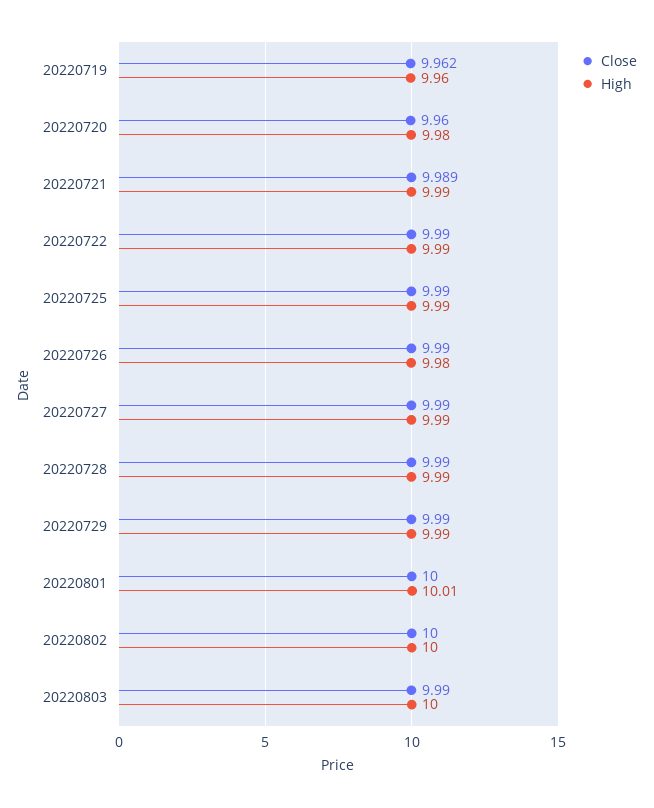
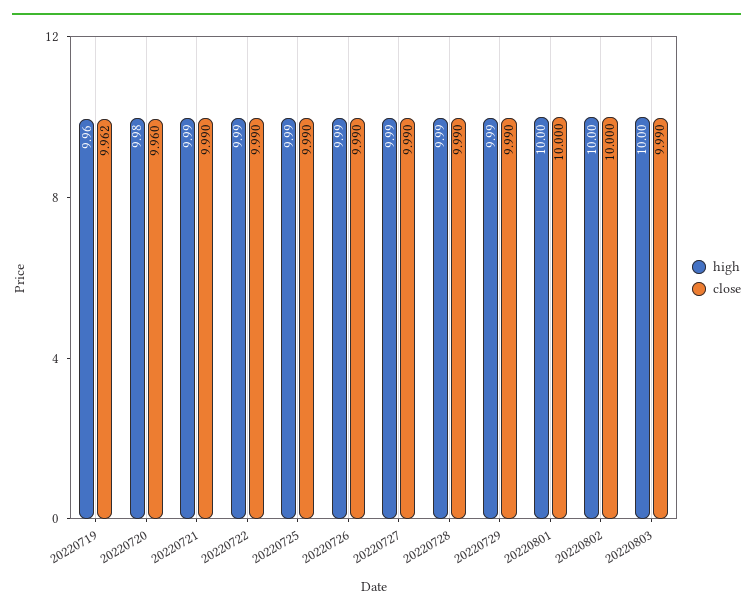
  {
    "Close": {
      "20220719": 9.962,
      "20220720": 9.96,
-     "20220721": 9.989,
+     "20220721": 9.99,
      "20220722": 9.99,
      "20220725": 9.99,
      "20220726": 9.99,
      "20220727": 9.99,
      "20220728": 9.99,
      "20220729": 9.99,
      "20220801": 10,
      "20220802": 10,
      "20220803": 9.99
    },
    "High": {
      "20220719": 9.96,
      "20220720": 9.98,
      "20220721": 9.99,
      "20220722": 9.99,
      "20220725": 9.99,
-     "20220726": 9.98,
+     "20220726": 9.99,
      "20220727": 9.99,
      "20220728": 9.99,
      "20220729": 9.99,
-     "20220801": 10.01,
+     "20220801": 10,
      "20220802": 10,
      "20220803": 10
    }
  }

